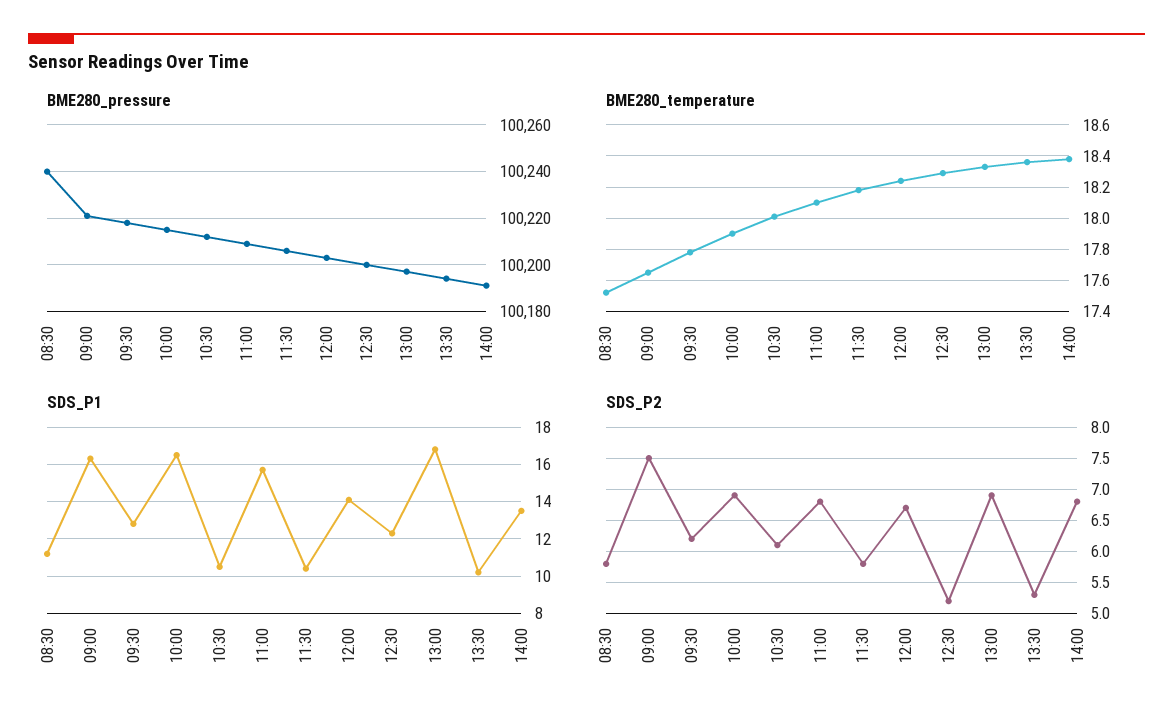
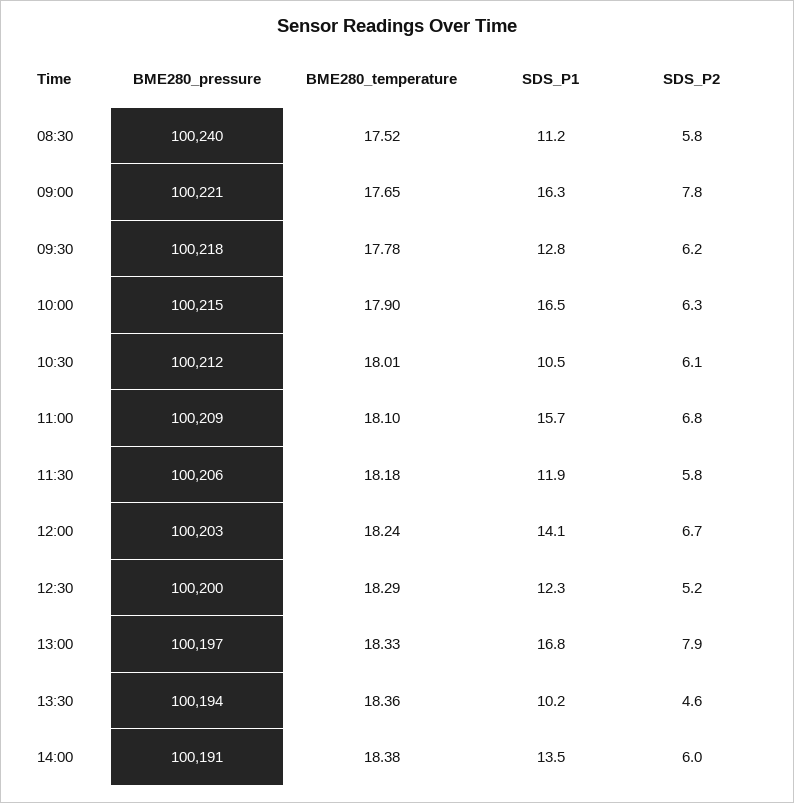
  {
    "BME280_pressure": {
      "08:30": 100240,
      "09:00": 100221,
      "09:30": 100218,
      "10:00": 100215,
      "10:30": 100212,
      "11:00": 100209,
      "11:30": 100206,
      "12:00": 100203,
      "12:30": 100200,
      "13:00": 100197,
      "13:30": 100194,
      "14:00": 100191
    },
    "BME280_temperature": {
      "08:30": 17.52,
      "09:00": 17.65,
      "09:30": 17.78,
      "10:00": 17.9,
      "10:30": 18.01,
      "11:00": 18.1,
      "11:30": 18.18,
      "12:00": 18.24,
      "12:30": 18.29,
      "13:00": 18.33,
      "13:30": 18.36,
      "14:00": 18.38
    },
    "SDS_P1": {
      "08:30": 11.2,
      "09:00": 16.3,
      "09:30": 12.8,
      "10:00": 16.5,
      "10:30": 10.5,
      "11:00": 15.7,
-     "11:30": 10.5,
+     "11:30": 11.9,
      "12:00": 14.1,
      "12:30": 12.3,
      "13:00": 16.8,
      "13:30": 10.2,
      "14:00": 13.5
    },
    "SDS_P2": {
      "08:30": 5.8,
-     "09:00": 7.5,
+     "09:00": 7.8,
      "09:30": 6.2,
-     "10:00": 6.9,
+     "10:00": 6.3,
      "10:30": 6.1,
      "11:00": 6.8,
      "11:30": 5.8,
      "12:00": 6.7,
      "12:30": 5.2,
-     "13:00": 6.9,
+     "13:00": 7.9,
-     "13:30": 5.3,
+     "13:30": 4.6,
-     "14:00": 6.8
+     "14:00": 6
    }
  }

